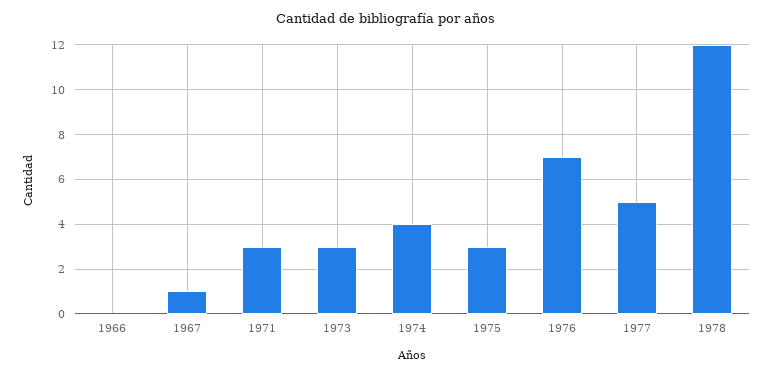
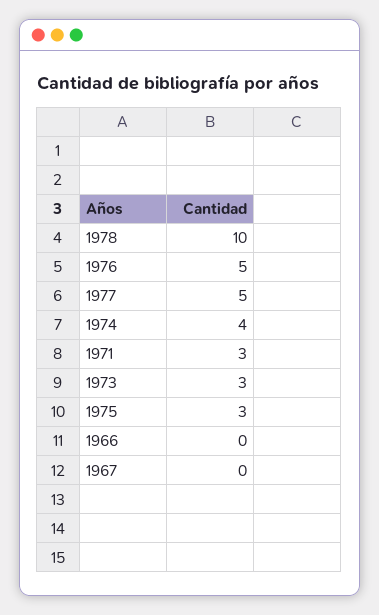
  {
    "1966": 0,
-   "1967": 1,
+   "1967": 0,
    "1971": 3,
    "1973": 3,
    "1974": 4,
    "1975": 3,
-   "1976": 7,
+   "1976": 5,
    "1977": 5,
-   "1978": 12
+   "1978": 10
  }

